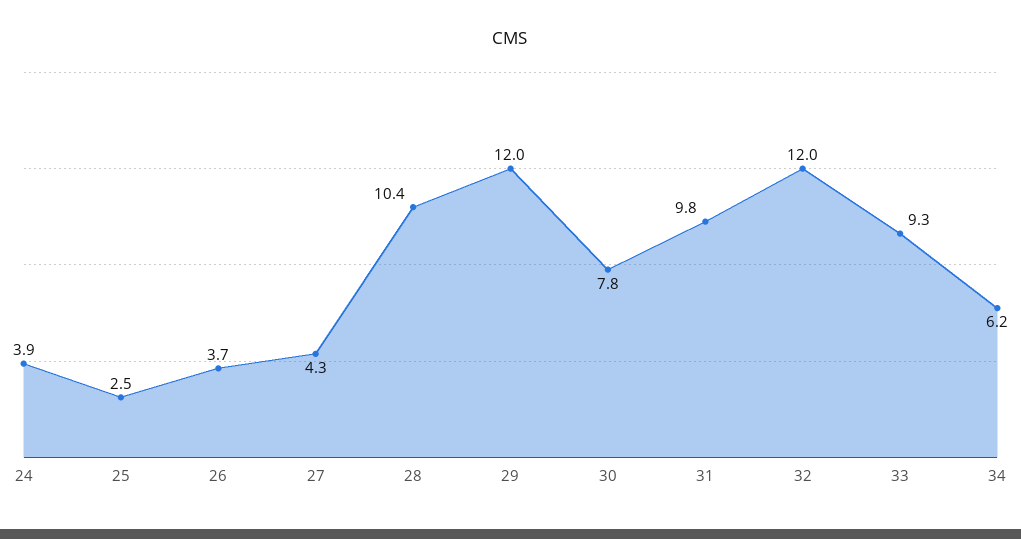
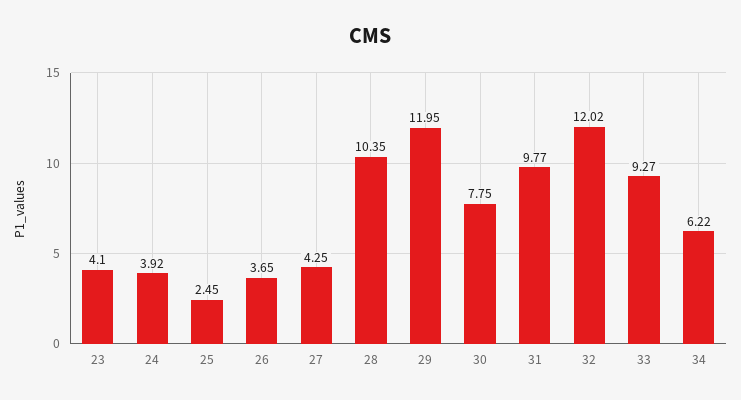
  {
    "24": 3.92,
    "25": 2.45,
    "26": 3.65,
    "27": 4.25,
    "28": 10.35,
    "29": 11.95,
    "30": 7.75,
    "31": 9.77,
    "32": 12.02,
    "33": 9.27,
-   "34": 6.22
+   "34": 6.22,
+   "23": 4.1
  }

